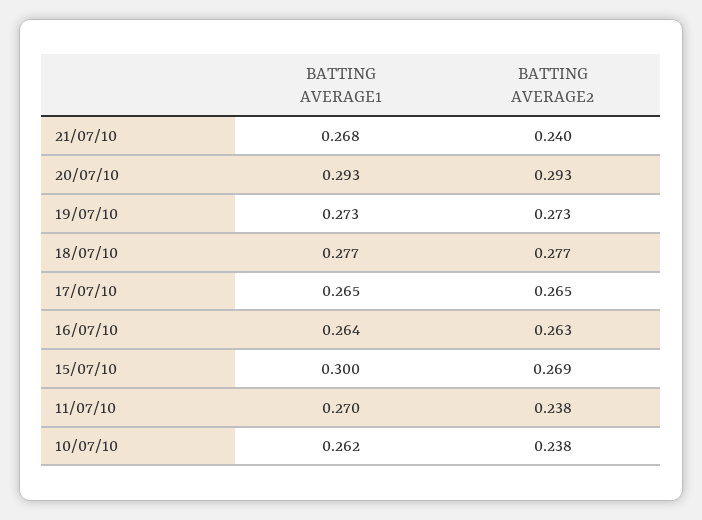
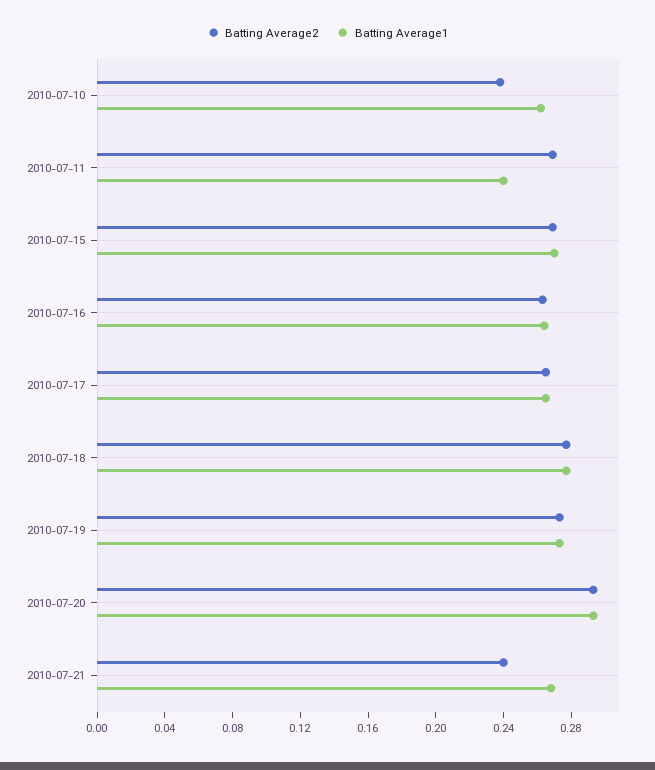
  {
    "BATTING AVERAGE1": {
      "21/07/10": 0.268,
      "20/07/10": 0.293,
      "19/07/10": 0.273,
      "18/07/10": 0.277,
      "17/07/10": 0.265,
      "16/07/10": 0.264,
-     "15/07/10": 0.3,
+     "15/07/10": 0.27,
-     "11/07/10": 0.27,
+     "11/07/10": 0.24,
      "10/07/10": 0.262
    },
    "BATTING AVERAGE2": {
      "21/07/10": 0.24,
      "20/07/10": 0.293,
      "19/07/10": 0.273,
      "18/07/10": 0.277,
      "17/07/10": 0.265,
      "16/07/10": 0.263,
      "15/07/10": 0.269,
-     "11/07/10": 0.238,
+     "11/07/10": 0.27,
      "10/07/10": 0.238
    }
  }

